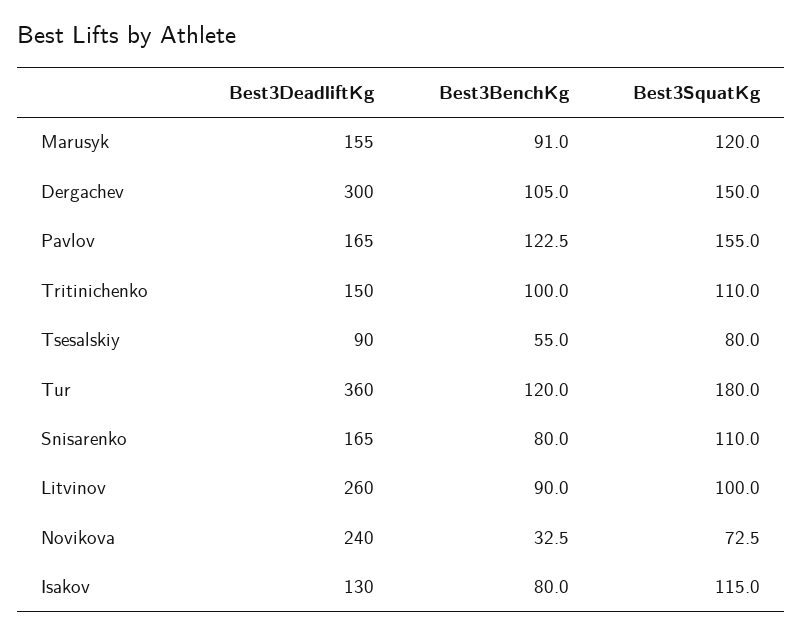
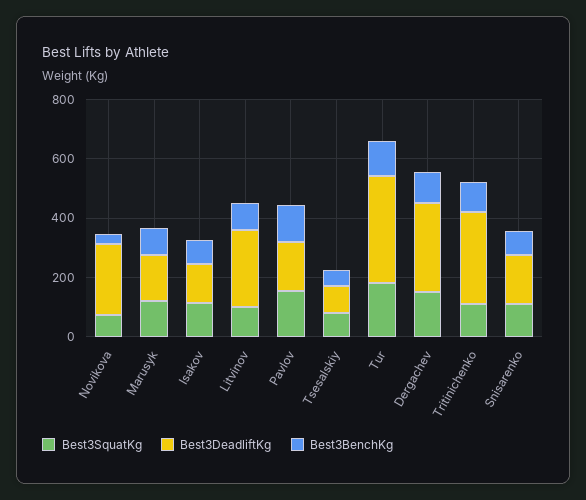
  {
    "Best3DeadliftKg": {
      "Marusyk": 155,
      "Dergachev": 300,
      "Pavlov": 165,
-     "Tritinichenko": 150,
+     "Tritinichenko": 300,
      "Tsesalskiy": 90,
      "Tur": 360,
      "Snisarenko": 165,
      "Litvinov": 260,
      "Novikova": 240,
      "Isakov": 130
    },
    "Best3BenchKg": {
      "Marusyk": 91,
      "Dergachev": 105,
      "Pavlov": 122.5,
      "Tritinichenko": 100,
      "Tsesalskiy": 55,
      "Tur": 120,
      "Snisarenko": 80,
      "Litvinov": 90,
      "Novikova": 32.5,
      "Isakov": 80
    },
    "Best3SquatKg": {
      "Marusyk": 120,
      "Dergachev": 150,
      "Pavlov": 155,
      "Tritinichenko": 110,
      "Tsesalskiy": 80,
      "Tur": 180,
      "Snisarenko": 110,
      "Litvinov": 100,
      "Novikova": 72.5,
      "Isakov": 115
    }
  }

